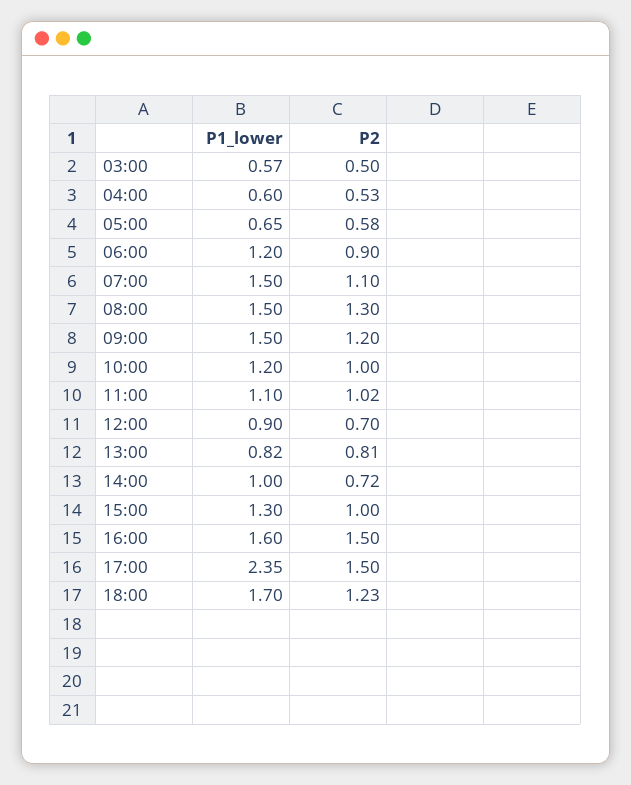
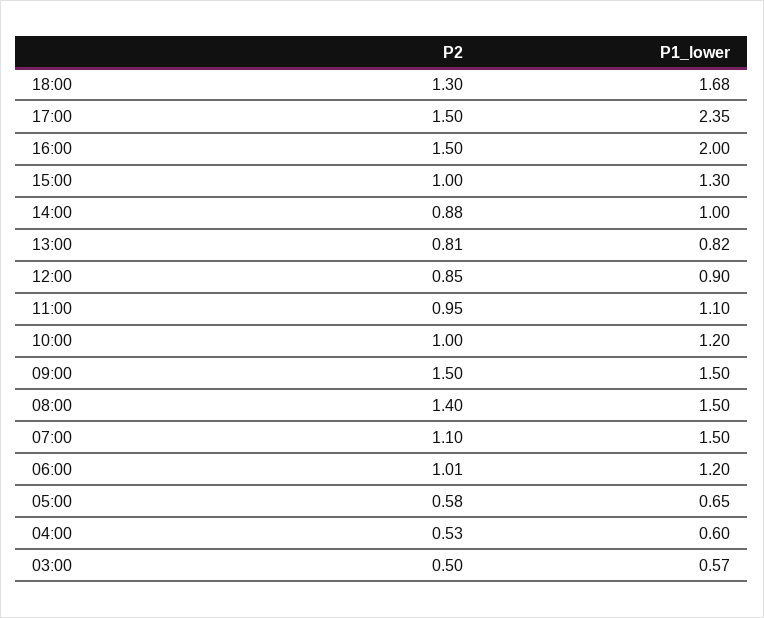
  {
    "P1_lower": {
      "03:00": 0.57,
      "04:00": 0.6,
      "05:00": 0.65,
      "06:00": 1.2,
      "07:00": 1.5,
      "08:00": 1.5,
      "09:00": 1.5,
      "10:00": 1.2,
      "11:00": 1.1,
      "12:00": 0.9,
      "13:00": 0.82,
      "14:00": 1,
      "15:00": 1.3,
-     "16:00": 1.6,
+     "16:00": 2,
      "17:00": 2.35,
-     "18:00": 1.7
+     "18:00": 1.68
    },
    "P2": {
      "03:00": 0.5,
      "04:00": 0.53,
      "05:00": 0.58,
-     "06:00": 0.9,
+     "06:00": 1.01,
      "07:00": 1.1,
-     "08:00": 1.3,
+     "08:00": 1.4,
-     "09:00": 1.2,
+     "09:00": 1.5,
      "10:00": 1,
-     "11:00": 1.02,
+     "11:00": 0.95,
-     "12:00": 0.7,
+     "12:00": 0.85,
      "13:00": 0.81,
-     "14:00": 0.72,
+     "14:00": 0.88,
      "15:00": 1,
      "16:00": 1.5,
      "17:00": 1.5,
-     "18:00": 1.23
+     "18:00": 1.3
    }
  }

